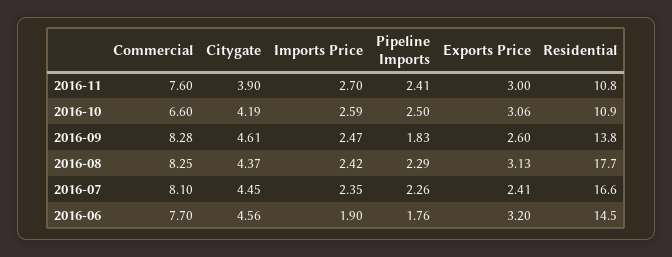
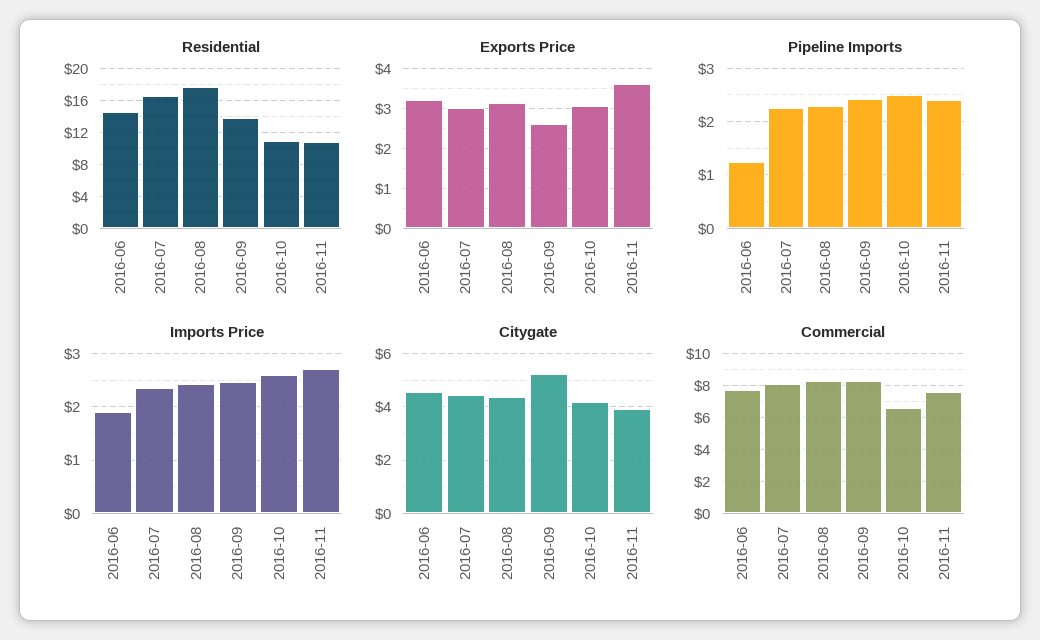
  {
    "Commercial": {
      "2016-11": 7.6,
      "2016-10": 6.6,
      "2016-09": 8.28,
      "2016-08": 8.25,
      "2016-07": 8.1,
      "2016-06": 7.7
    },
    "Citygate": {
      "2016-11": 3.9,
      "2016-10": 4.19,
-     "2016-09": 4.61,
+     "2016-09": 5.25,
      "2016-08": 4.37,
      "2016-07": 4.45,
      "2016-06": 4.56
    },
    "Imports Price": {
      "2016-11": 2.7,
      "2016-10": 2.59,
      "2016-09": 2.47,
      "2016-08": 2.42,
      "2016-07": 2.35,
      "2016-06": 1.9
    },
    "Pipeline Imports": {
      "2016-11": 2.41,
      "2016-10": 2.5,
-     "2016-09": 1.83,
+     "2016-09": 2.4,
      "2016-08": 2.29,
      "2016-07": 2.26,
-     "2016-06": 1.76
+     "2016-06": 1.2
    },
    "Exports Price": {
-     "2016-11": 3,
+     "2016-11": 3.6,
      "2016-10": 3.06,
      "2016-09": 2.6,
      "2016-08": 3.13,
-     "2016-07": 2.41,
+     "2016-07": 3,
      "2016-06": 3.2
    },
    "Residential": {
      "2016-11": 10.8,
      "2016-10": 10.9,
      "2016-09": 13.8,
      "2016-08": 17.7,
      "2016-07": 16.6,
      "2016-06": 14.5
    }
  }

